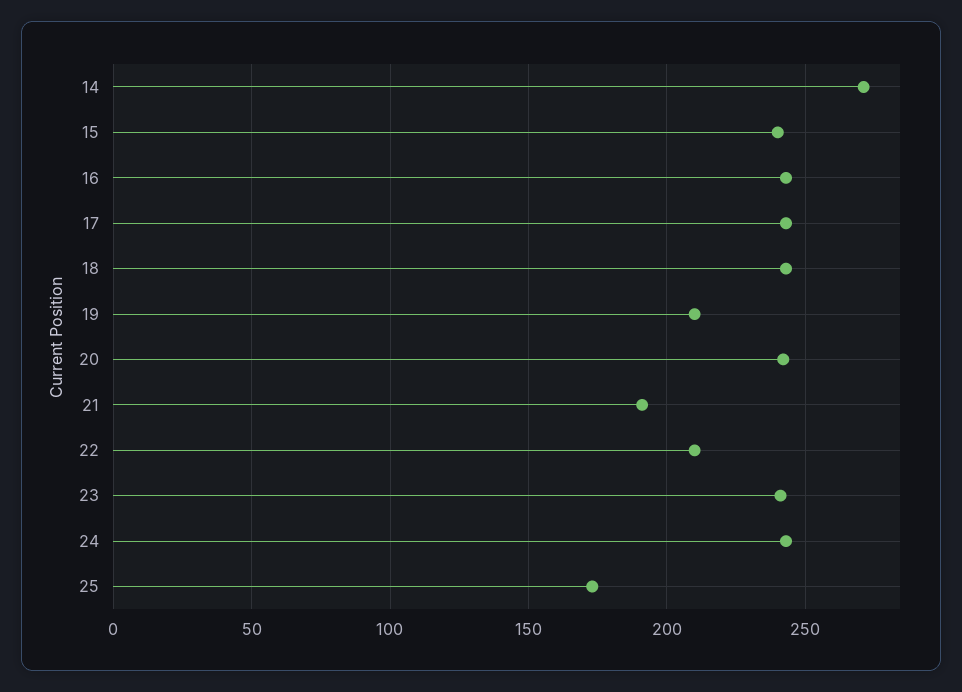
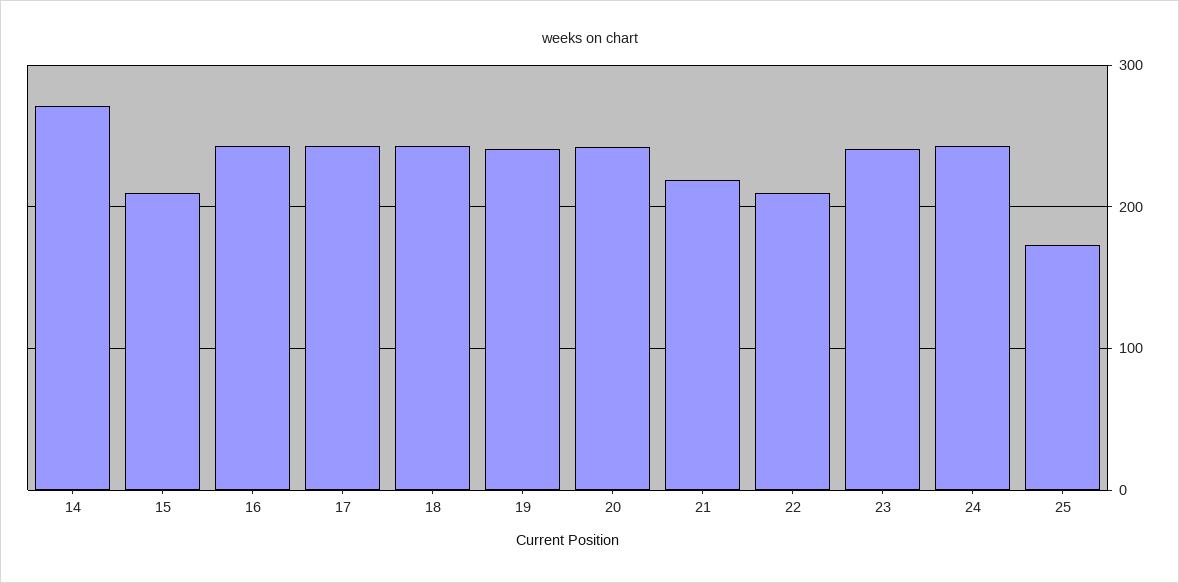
  {
    "14": 270,
-   "15": 240,
+   "15": 210,
    "16": 245,
    "17": 245,
    "18": 245,
-   "19": 210,
+   "19": 240,
    "20": 240,
-   "21": 190,
+   "21": 220,
    "22": 210,
    "23": 240,
    "24": 245,
    "25": 175
  }

